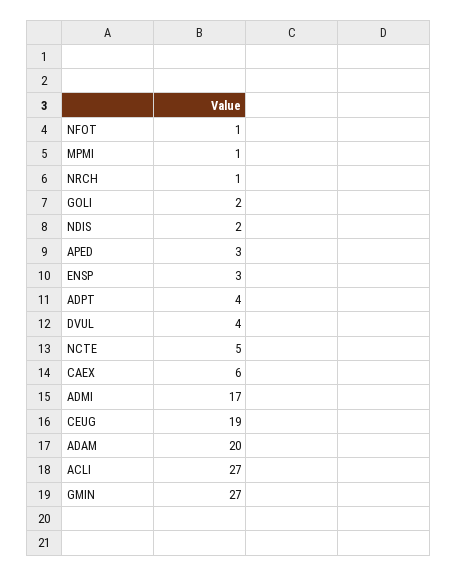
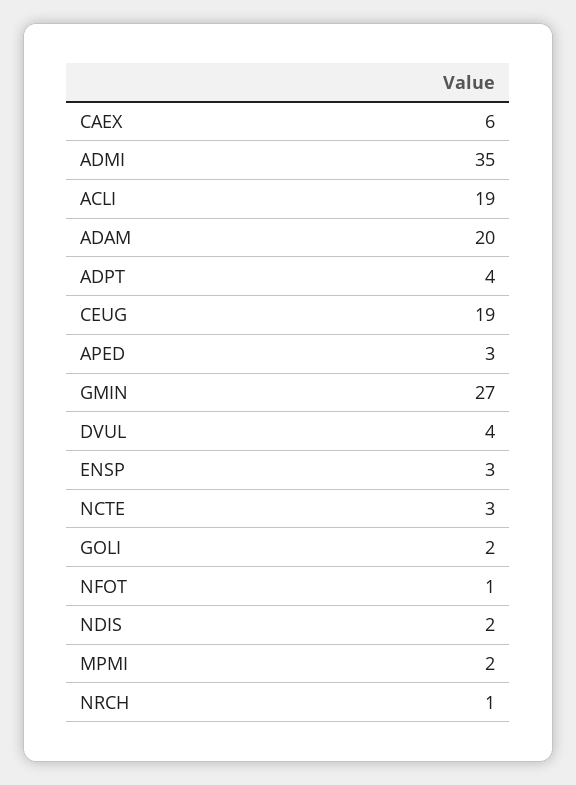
  {
    "NFOT": 1,
-   "MPMI": 1,
+   "MPMI": 2,
    "NRCH": 1,
    "GOLI": 2,
    "NDIS": 2,
    "APED": 3,
    "ENSP": 3,
    "ADPT": 4,
    "DVUL": 4,
-   "NCTE": 5,
+   "NCTE": 3,
    "CAEX": 6,
-   "ADMI": 17,
+   "ADMI": 35,
    "CEUG": 19,
    "ADAM": 20,
-   "ACLI": 27,
+   "ACLI": 19,
    "GMIN": 27
  }

